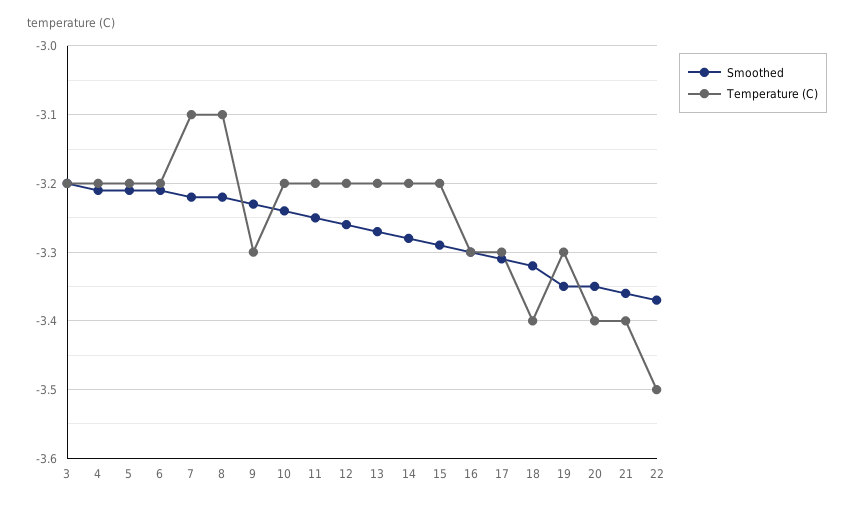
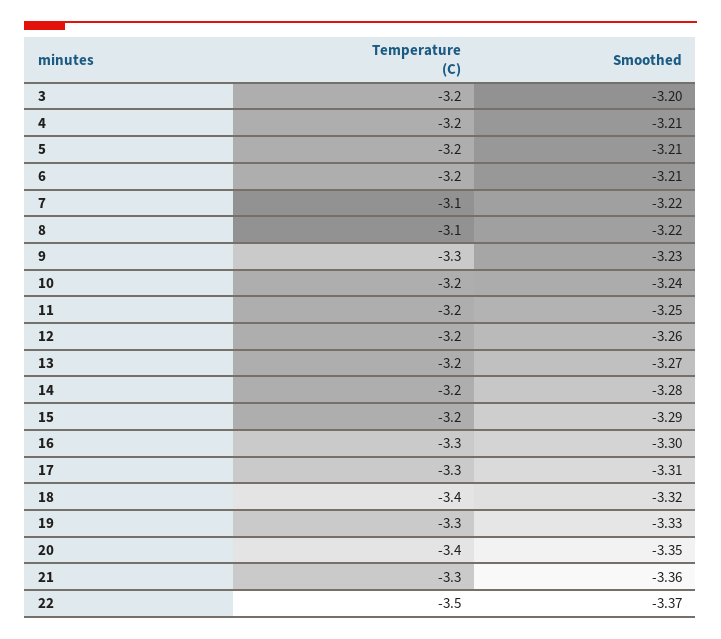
  {
    "Smoothed": {
      "3": -3.2,
      "4": -3.21,
      "5": -3.21,
      "6": -3.21,
      "7": -3.22,
      "8": -3.22,
      "9": -3.23,
      "10": -3.24,
      "11": -3.25,
      "12": -3.26,
      "13": -3.27,
      "14": -3.28,
      "15": -3.29,
      "16": -3.3,
      "17": -3.31,
      "18": -3.32,
-     "19": -3.35,
+     "19": -3.33,
      "20": -3.35,
      "21": -3.36,
      "22": -3.37
    },
    "Temperature (C)": {
      "3": -3.2,
      "4": -3.2,
      "5": -3.2,
      "6": -3.2,
      "7": -3.1,
      "8": -3.1,
      "9": -3.3,
      "10": -3.2,
      "11": -3.2,
      "12": -3.2,
      "13": -3.2,
      "14": -3.2,
      "15": -3.2,
      "16": -3.3,
      "17": -3.3,
      "18": -3.4,
      "19": -3.3,
      "20": -3.4,
-     "21": -3.4,
+     "21": -3.3,
      "22": -3.5
    }
  }

